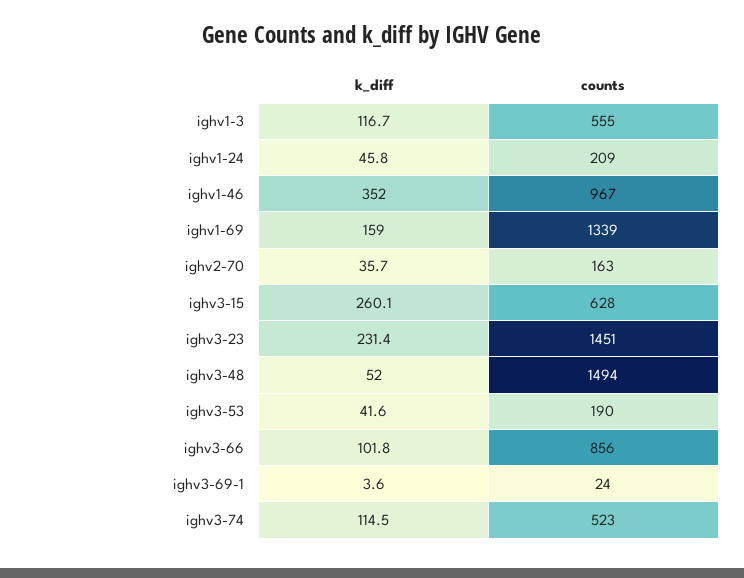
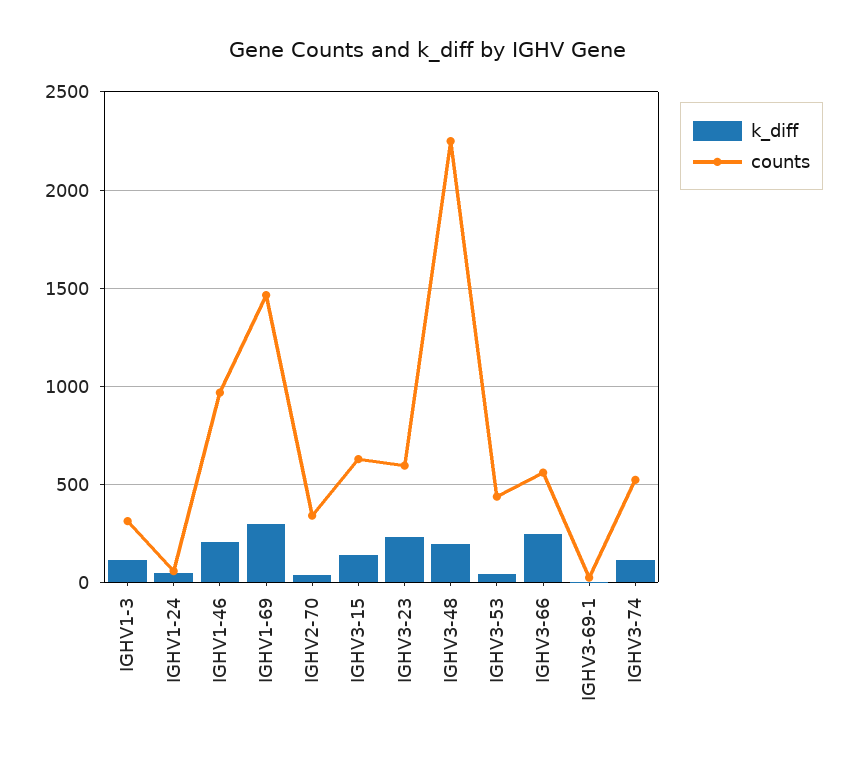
  {
    "k_diff": {
      "ighv1-3": 116.7,
      "ighv1-24": 45.8,
-     "ighv1-46": 352,
+     "ighv1-46": 200,
-     "ighv1-69": 159,
+     "ighv1-69": 300,
      "ighv2-70": 35.7,
-     "ighv3-15": 260.1,
+     "ighv3-15": 150,
      "ighv3-23": 231.4,
-     "ighv3-48": 52,
+     "ighv3-48": 200,
      "ighv3-53": 41.6,
-     "ighv3-66": 101.8,
+     "ighv3-66": 250,
      "ighv3-69-1": 3.6,
      "ighv3-74": 114.5
    },
    "counts": {
-     "ighv1-3": 555,
+     "ighv1-3": 300,
-     "ighv1-24": 209,
+     "ighv1-24": 50,
      "ighv1-46": 967,
-     "ighv1-69": 1339,
+     "ighv1-69": 1450,
-     "ighv2-70": 163,
+     "ighv2-70": 350,
      "ighv3-15": 628,
-     "ighv3-23": 1451,
+     "ighv3-23": 600,
-     "ighv3-48": 1494,
+     "ighv3-48": 2250,
-     "ighv3-53": 190,
+     "ighv3-53": 450,
-     "ighv3-66": 856,
+     "ighv3-66": 550,
      "ighv3-69-1": 24,
      "ighv3-74": 523
    }
  }

